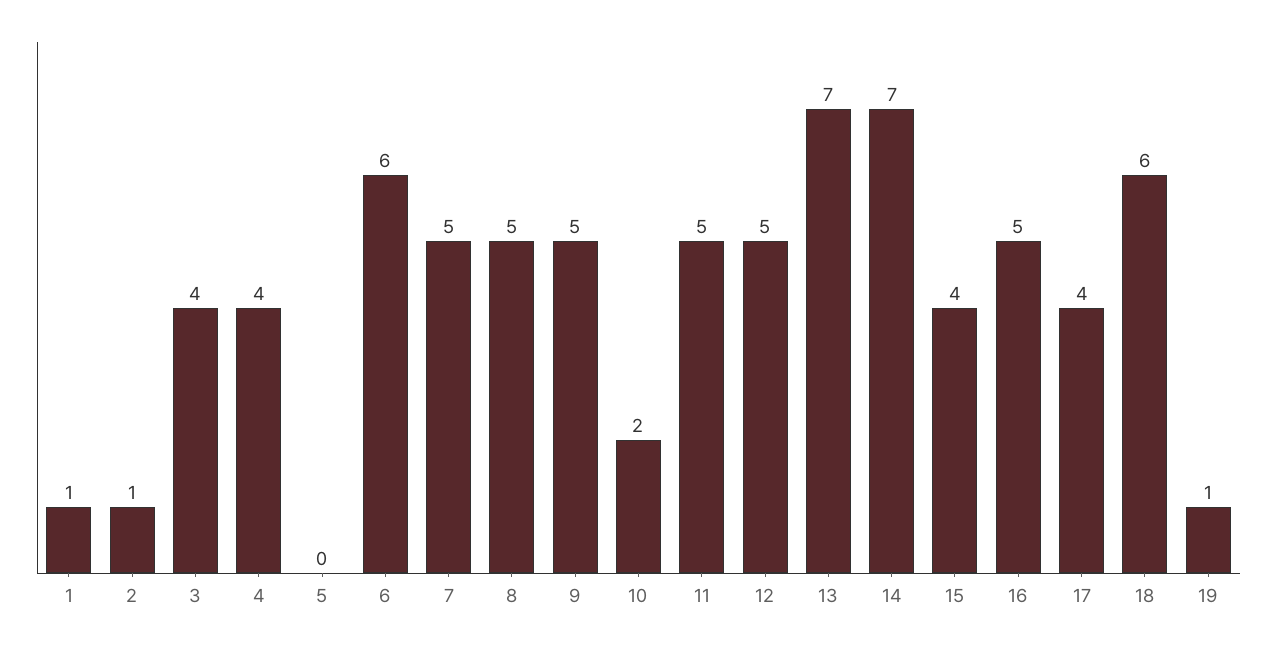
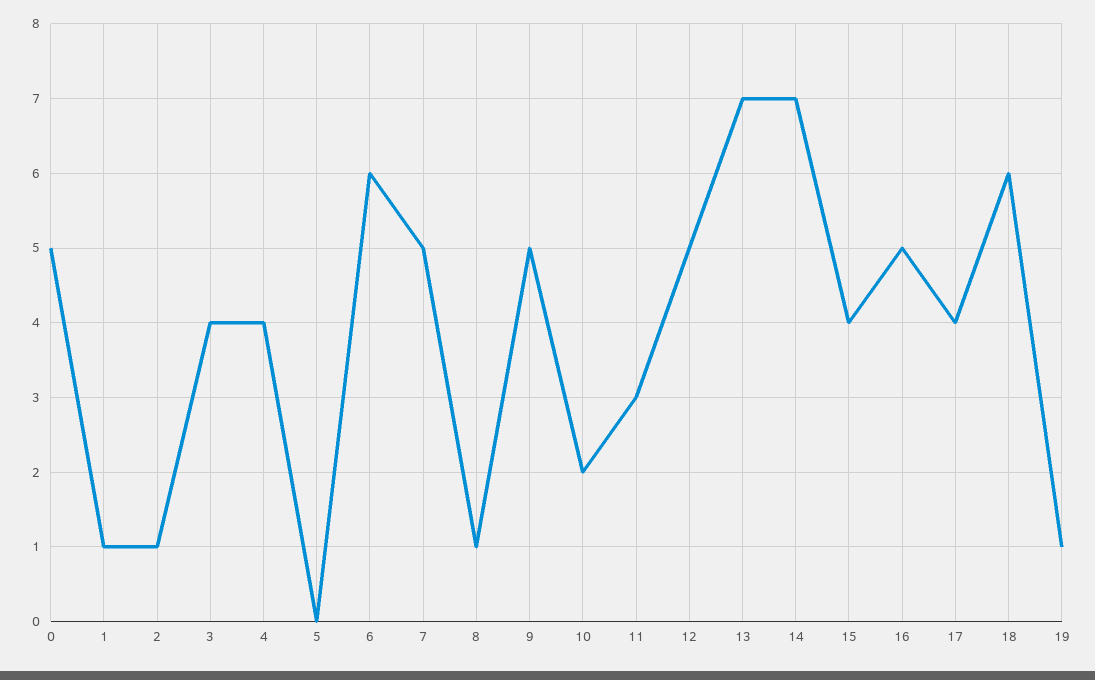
  {
    "1": 1,
    "2": 1,
    "3": 4,
    "4": 4,
    "5": 0,
    "6": 6,
    "7": 5,
-   "8": 5,
+   "8": 1,
    "9": 5,
    "10": 2,
-   "11": 5,
+   "11": 3,
    "12": 5,
    "13": 7,
    "14": 7,
    "15": 4,
    "16": 5,
    "17": 4,
    "18": 6,
-   "19": 1
+   "19": 1,
+   "0": 5
  }

